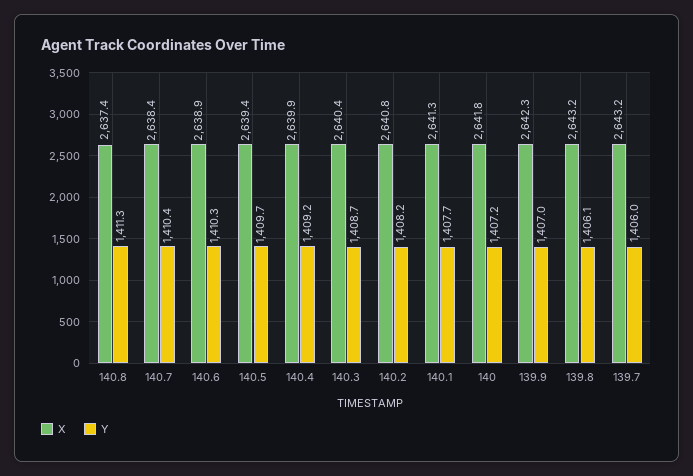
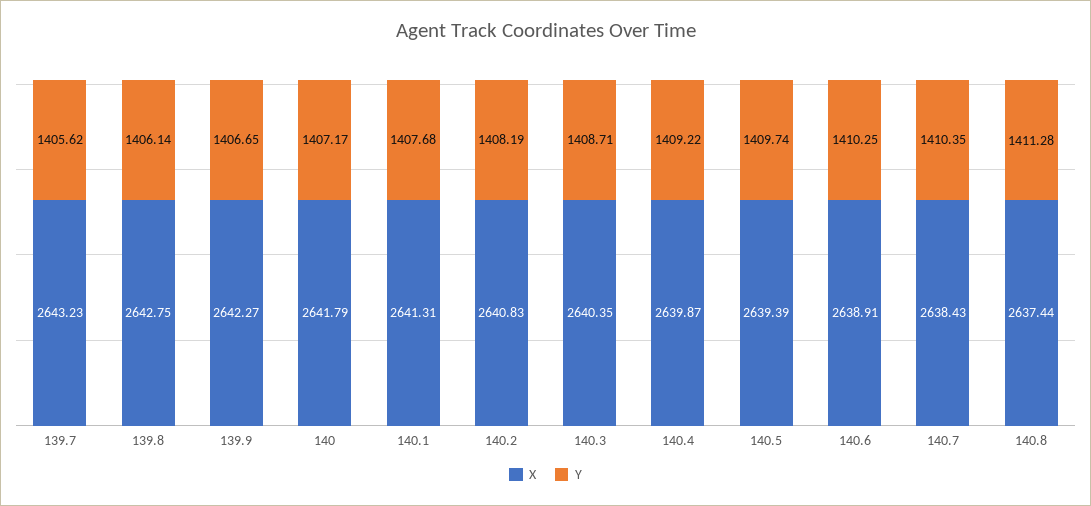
  {
    "X": {
      "140.8": 2637.44,
      "140.7": 2638.43,
      "140.6": 2638.91,
      "140.5": 2639.39,
      "140.4": 2639.87,
      "140.3": 2640.35,
      "140.2": 2640.83,
      "140.1": 2641.31,
      "140": 2641.79,
      "139.9": 2642.27,
-     "139.8": 2643.2,
+     "139.8": 2642.75,
      "139.7": 2643.23
    },
    "Y": {
      "140.8": 1411.28,
      "140.7": 1410.35,
      "140.6": 1410.25,
      "140.5": 1409.74,
      "140.4": 1409.22,
      "140.3": 1408.71,
      "140.2": 1408.19,
      "140.1": 1407.68,
      "140": 1407.17,
-     "139.9": 1407,
+     "139.9": 1406.65,
      "139.8": 1406.14,
-     "139.7": 1406
+     "139.7": 1405.62
    }
  }

